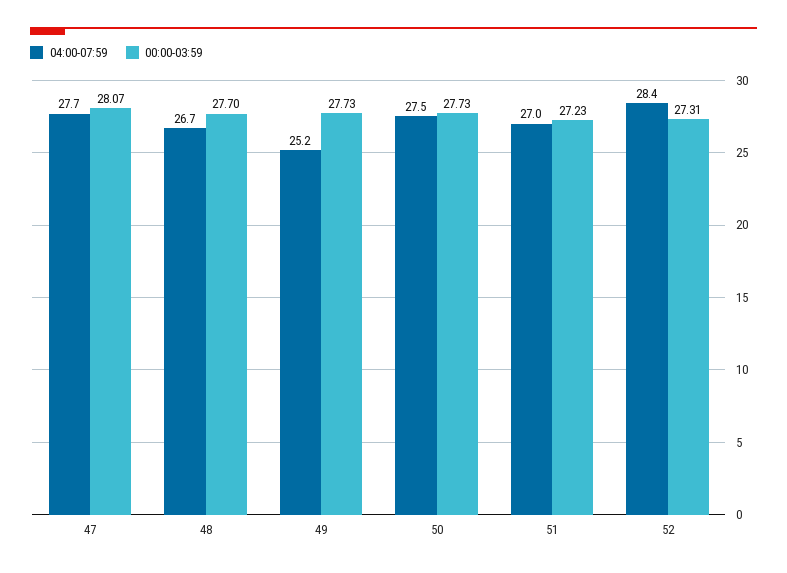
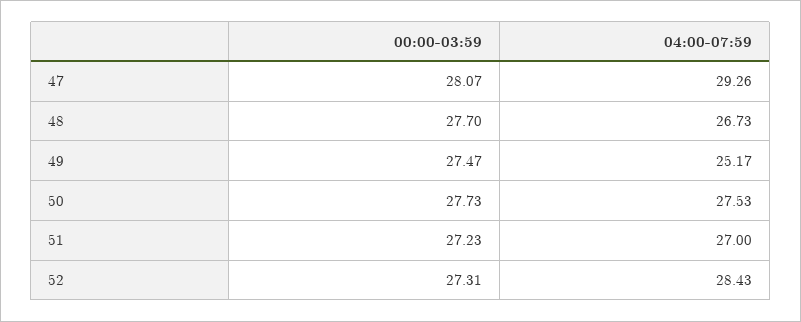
  {
    "04:00-07:59": {
-     "47": 27.7,
+     "47": 29.26,
      "48": 26.73,
      "49": 25.17,
      "50": 27.53,
      "51": 27,
      "52": 28.43
    },
    "00:00-03:59": {
      "47": 28.07,
      "48": 27.7,
-     "49": 27.73,
+     "49": 27.47,
      "50": 27.73,
      "51": 27.23,
      "52": 27.31
    }
  }

